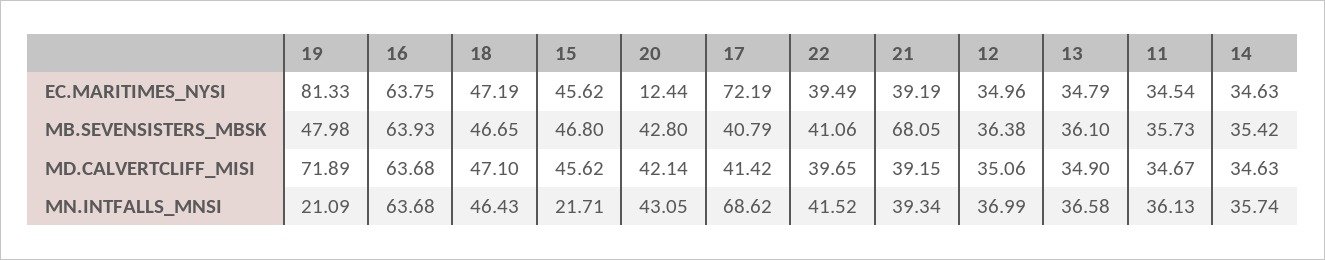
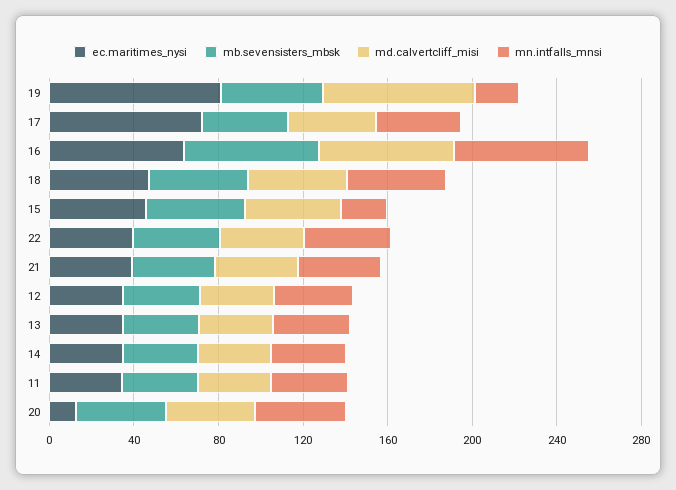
  {
    "EC.MARITIMES_NYSI": {
      "19": 81.33,
      "16": 63.75,
      "18": 47.19,
      "15": 45.62,
      "20": 12.44,
      "17": 72.19,
      "22": 39.49,
      "21": 39.19,
      "12": 34.96,
      "13": 34.79,
      "11": 34.54,
      "14": 34.63
    },
    "MB.SEVENSISTERS_MBSK": {
      "19": 47.98,
      "16": 63.93,
      "18": 46.65,
      "15": 46.8,
      "20": 42.8,
      "17": 40.79,
      "22": 41.06,
-     "21": 68.05,
+     "21": 40,
      "12": 36.38,
      "13": 36.1,
      "11": 35.73,
      "14": 35.42
    },
    "MD.CALVERTCLIFF_MISI": {
      "19": 71.89,
      "16": 63.68,
      "18": 47.1,
      "15": 45.62,
      "20": 42.14,
      "17": 41.42,
      "22": 39.65,
      "21": 39.15,
      "12": 35.06,
      "13": 34.9,
      "11": 34.67,
      "14": 34.63
    },
    "MN.INTFALLS_MNSI": {
      "19": 21.09,
      "16": 63.68,
      "18": 46.43,
      "15": 21.71,
      "20": 43.05,
-     "17": 68.62,
+     "17": 40,
      "22": 41.52,
      "21": 39.34,
      "12": 36.99,
      "13": 36.58,
      "11": 36.13,
      "14": 35.74
    }
  }

